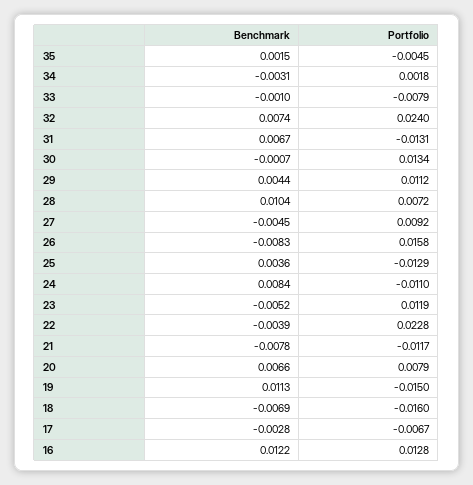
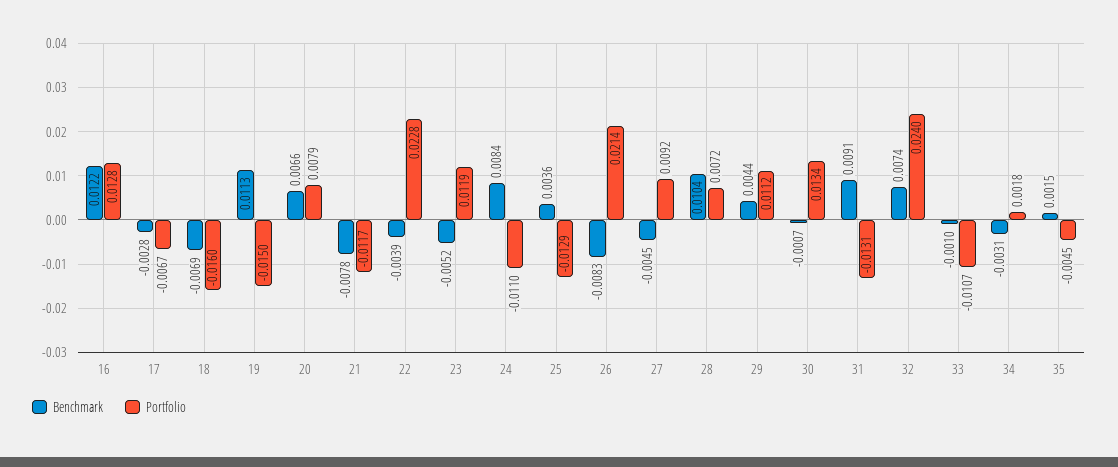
  {
    "Benchmark": {
      "35": 0.0015,
      "34": -0.0031,
      "33": -0.001,
      "32": 0.0074,
-     "31": 0.0067,
+     "31": 0.0091,
      "30": -0.0007,
      "29": 0.0044,
      "28": 0.0104,
      "27": -0.0045,
      "26": -0.0083,
      "25": 0.0036,
      "24": 0.0084,
      "23": -0.0052,
      "22": -0.0039,
      "21": -0.0078,
      "20": 0.0066,
      "19": 0.0113,
      "18": -0.0069,
      "17": -0.0028,
      "16": 0.0122
    },
    "Portfolio": {
      "35": -0.0045,
      "34": 0.0018,
-     "33": -0.0079,
+     "33": -0.0107,
      "32": 0.024,
      "31": -0.0131,
      "30": 0.0134,
      "29": 0.0112,
      "28": 0.0072,
      "27": 0.0092,
-     "26": 0.0158,
+     "26": 0.0214,
      "25": -0.0129,
      "24": -0.011,
      "23": 0.0119,
      "22": 0.0228,
      "21": -0.0117,
      "20": 0.0079,
      "19": -0.015,
      "18": -0.016,
      "17": -0.0067,
      "16": 0.0128
    }
  }

